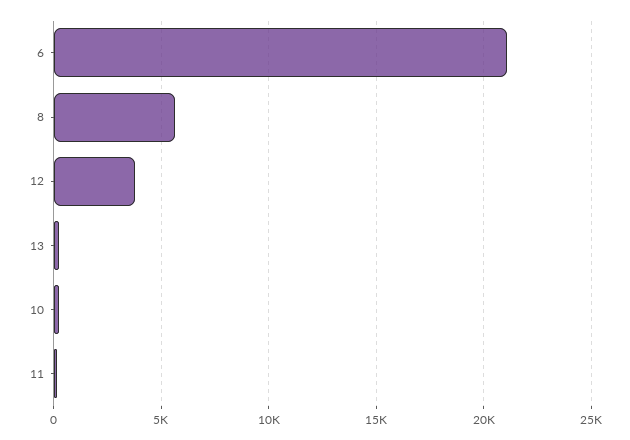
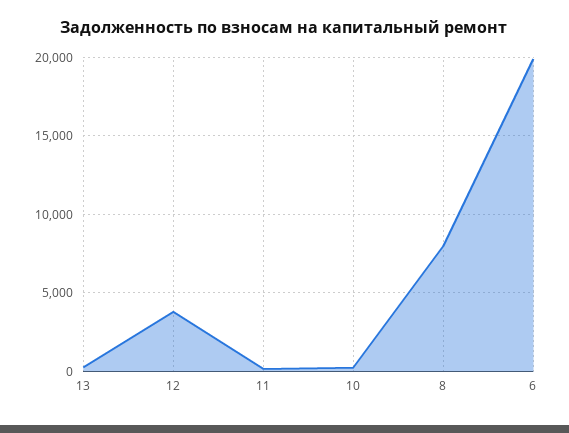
  {
-   "6": 21000,
+   "6": 20000,
-   "8": 5500,
+   "8": 8000,
    "12": 4000,
    "13": 500,
    "10": 0,
    "11": 0
  }

